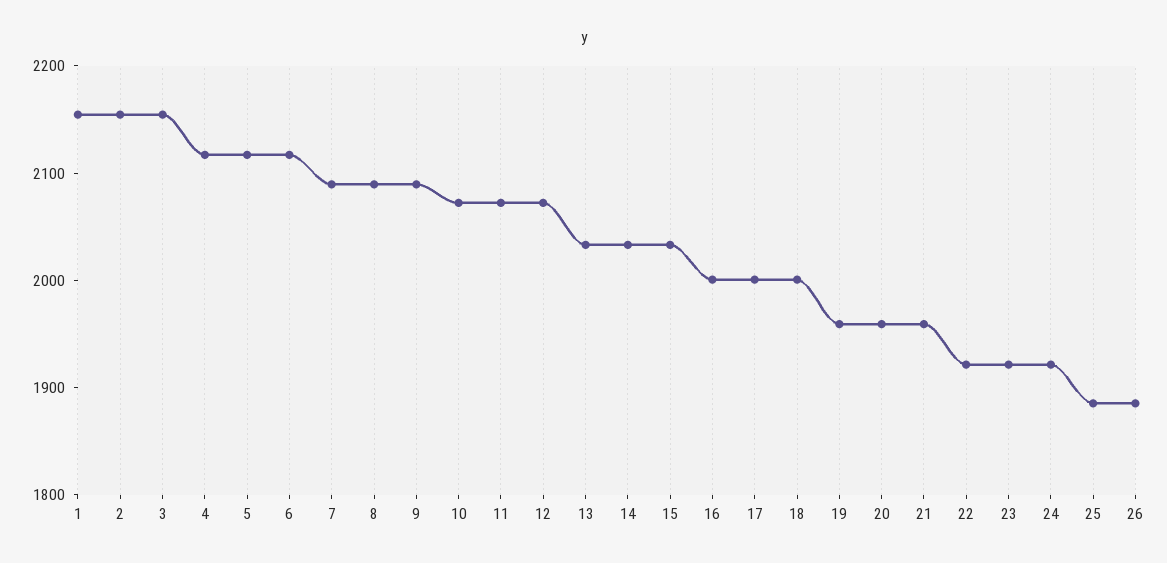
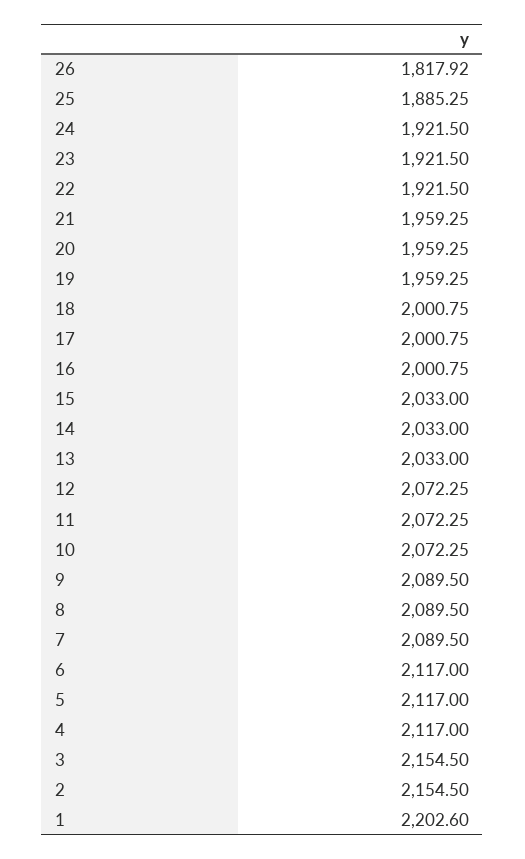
  {
-   "1": 2160,
+   "1": 2202.6,
    "2": 2154.5,
    "3": 2154.5,
    "4": 2117,
    "5": 2117,
    "6": 2117,
    "7": 2089.5,
    "8": 2089.5,
    "9": 2089.5,
    "10": 2072.25,
    "11": 2072.25,
    "12": 2072.25,
    "13": 2033,
    "14": 2033,
    "15": 2033,
    "16": 2000.75,
    "17": 2000.75,
    "18": 2000.75,
    "19": 1959.25,
    "20": 1959.25,
    "21": 1959.25,
    "22": 1921.5,
    "23": 1921.5,
    "24": 1921.5,
    "25": 1885.25,
-   "26": 1880
+   "26": 1817.92
  }

